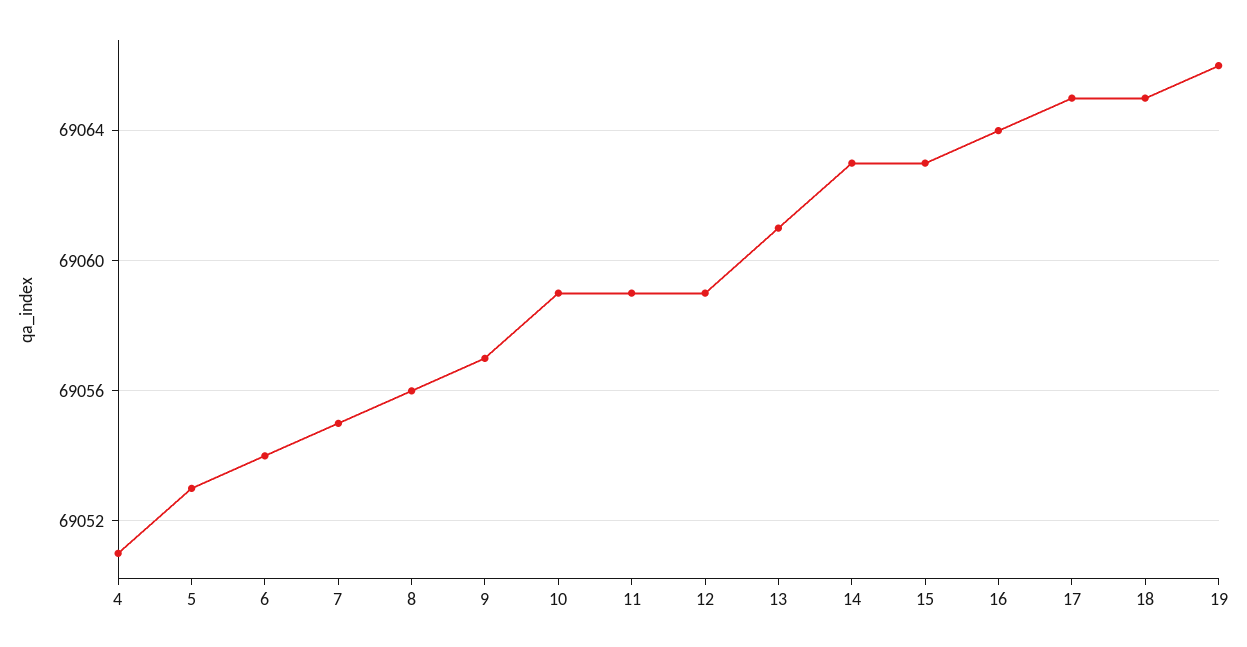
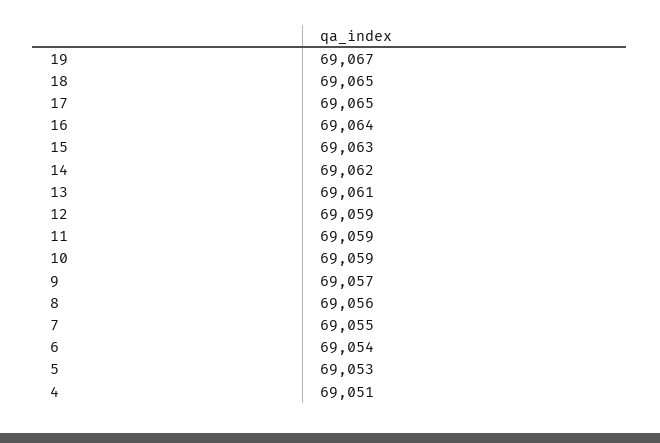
  {
    "4": 69051,
    "5": 69053,
    "6": 69054,
    "7": 69055,
    "8": 69056,
    "9": 69057,
    "10": 69059,
    "11": 69059,
    "12": 69059,
    "13": 69061,
-   "14": 69063,
+   "14": 69062,
    "15": 69063,
    "16": 69064,
    "17": 69065,
    "18": 69065,
-   "19": 69066
+   "19": 69067
  }

